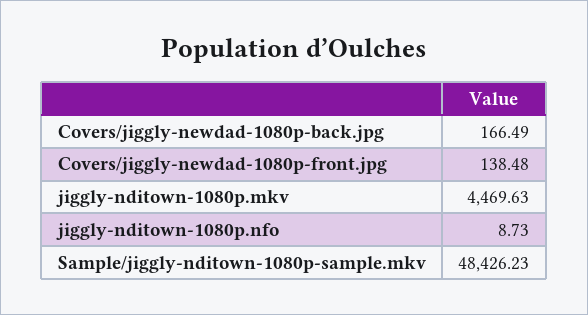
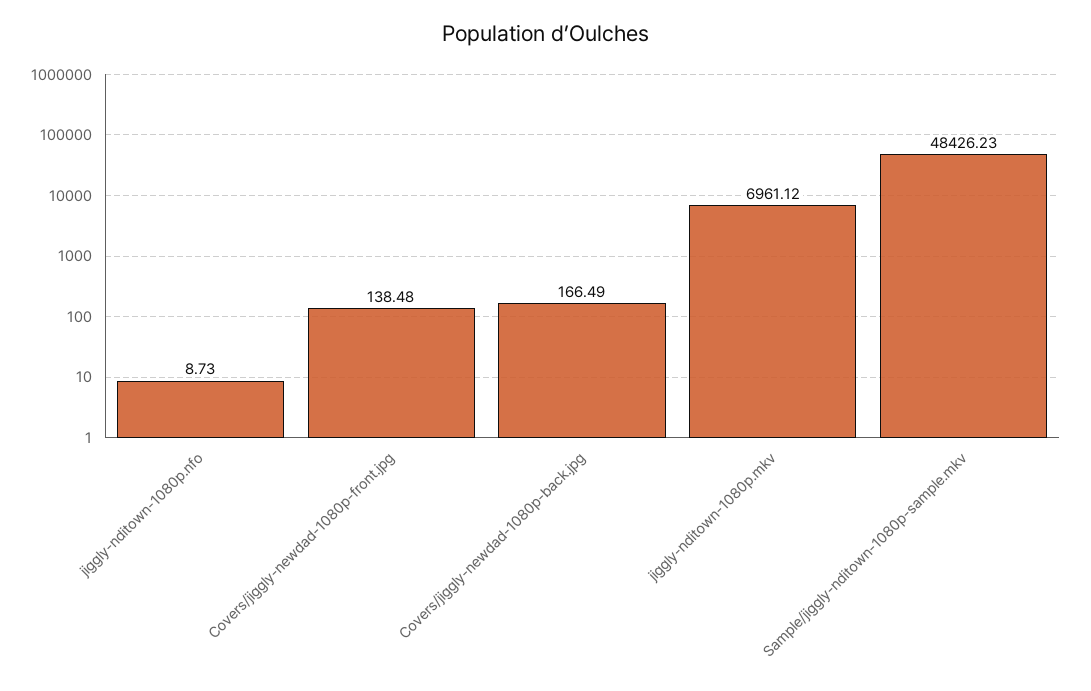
  {
    "Covers/jiggly-newdad-1080p-back.jpg": 166.49,
    "Covers/jiggly-newdad-1080p-front.jpg": 138.48,
-   "jiggly-nditown-1080p.mkv": 4469.63,
+   "jiggly-nditown-1080p.mkv": 6961.12,
    "jiggly-nditown-1080p.nfo": 8.73,
    "Sample/jiggly-nditown-1080p-sample.mkv": 48426.23
  }

